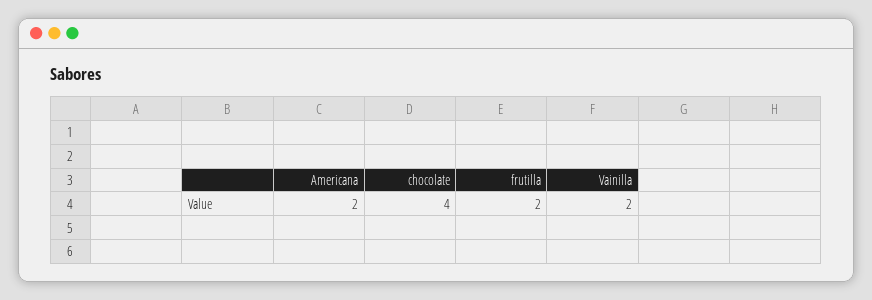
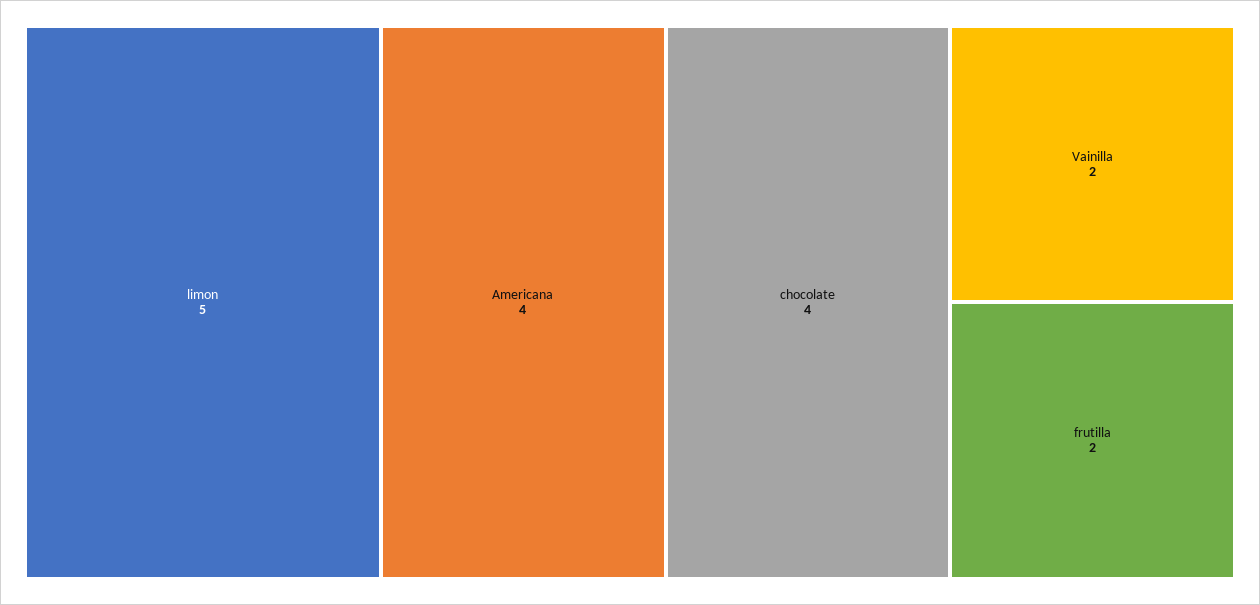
  {
-   "Americana": 2,
+   "Americana": 4,
    "chocolate": 4,
    "frutilla": 2,
-   "Vainilla": 2
+   "Vainilla": 2,
+   "limon": 5
  }

